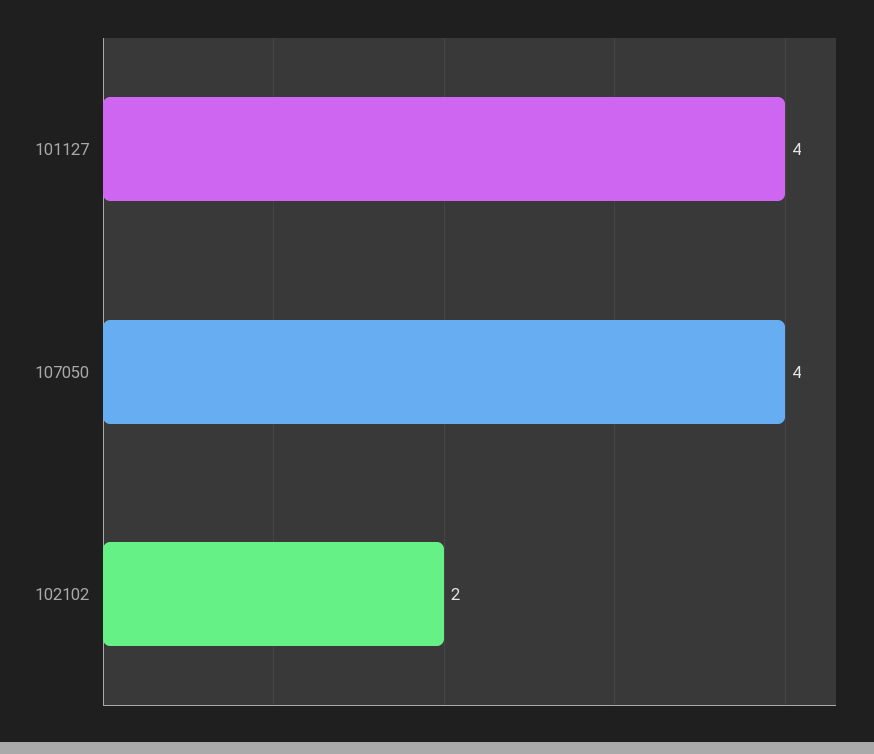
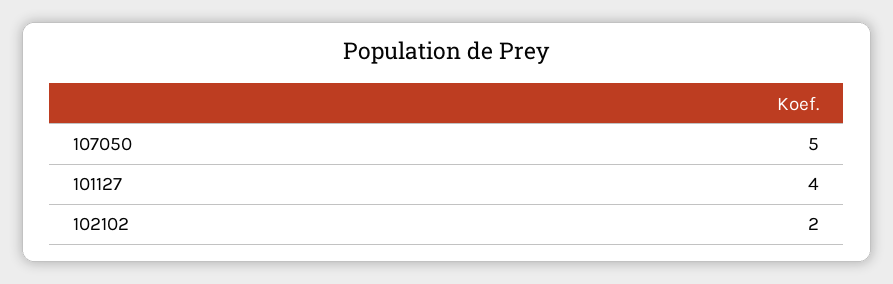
  {
    "101127": 4,
-   "107050": 4,
+   "107050": 5,
    "102102": 2
  }

